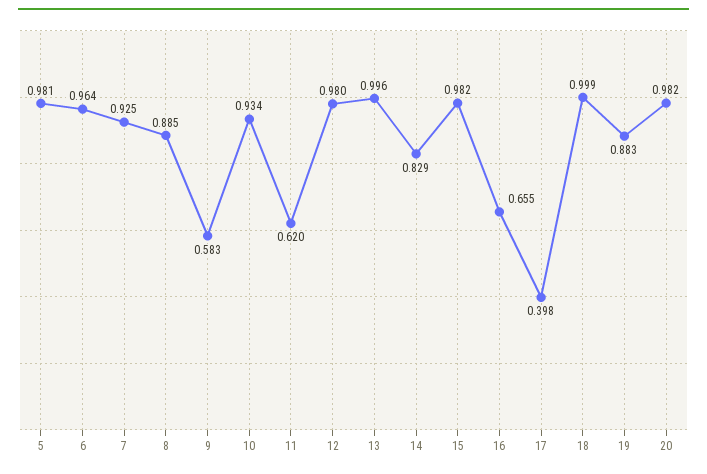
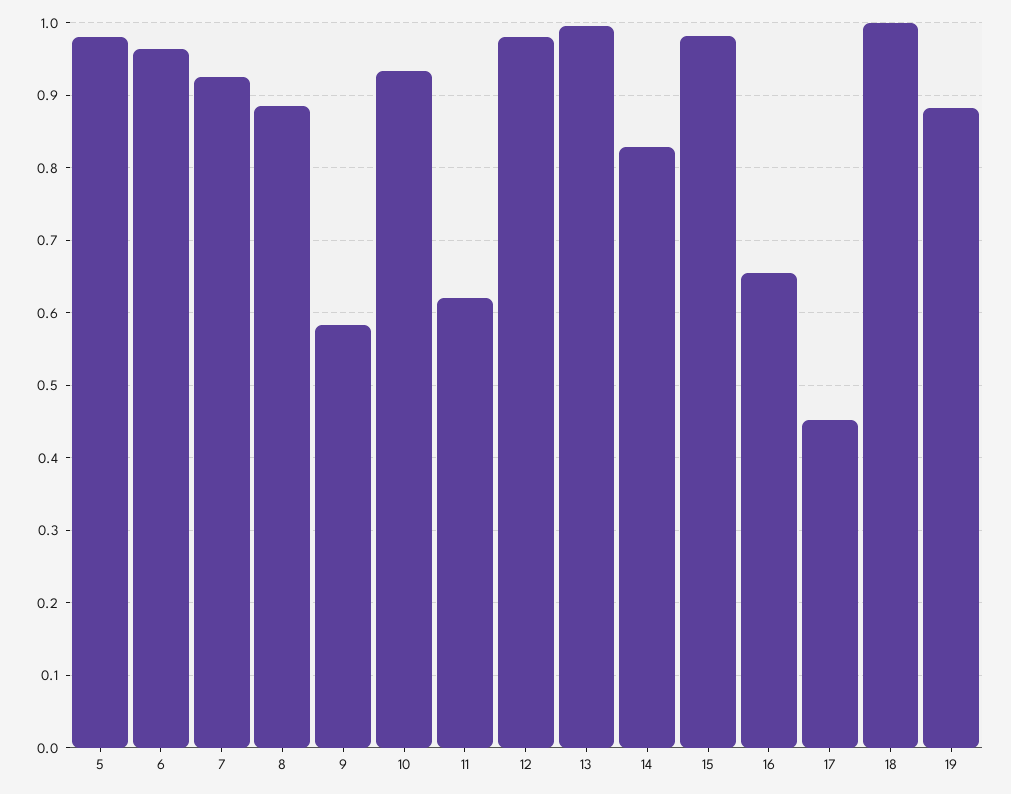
  {
    "5": 0.981,
    "6": 0.964,
    "7": 0.925,
    "8": 0.885,
    "9": 0.583,
    "10": 0.934,
    "11": 0.62,
    "12": 0.98,
    "13": 0.996,
    "14": 0.829,
    "15": 0.982,
    "16": 0.655,
-   "17": 0.398,
+   "17": 0.45,
    "18": 0.999,
-   "19": 0.883,
+   "19": 0.883
-   "20": 0.982
  }

